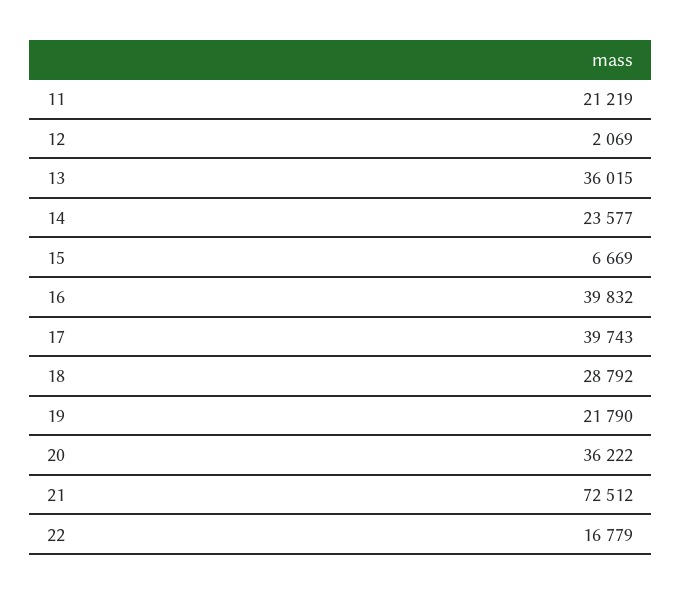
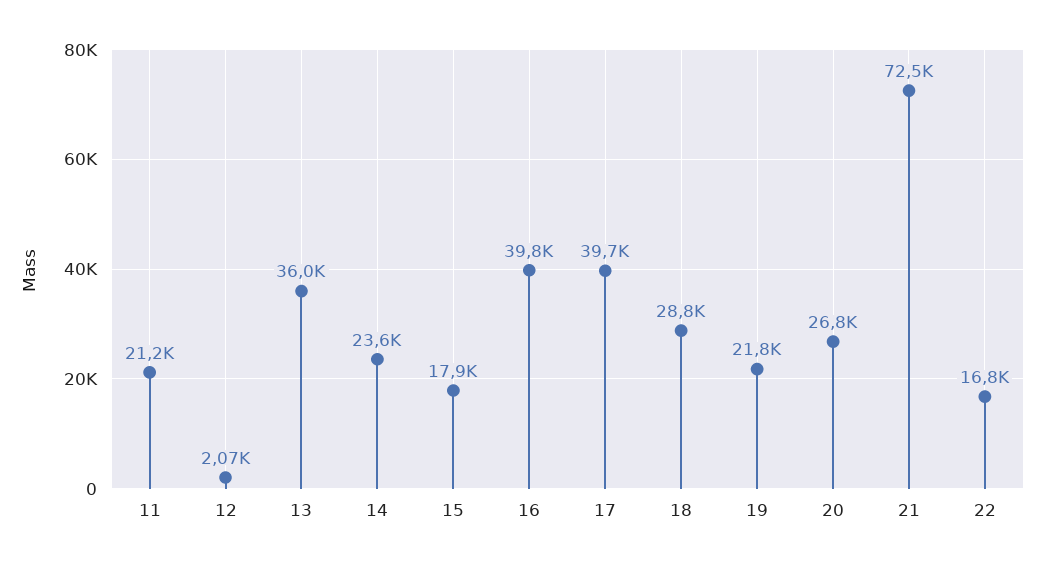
  {
    "11": 21219,
    "12": 2069,
    "13": 36015,
    "14": 23577,
-   "15": 6669,
+   "15": 17900,
    "16": 39832,
    "17": 39743,
    "18": 28792,
    "19": 21790,
-   "20": 36222,
+   "20": 26800,
    "21": 72512,
    "22": 16779
  }

